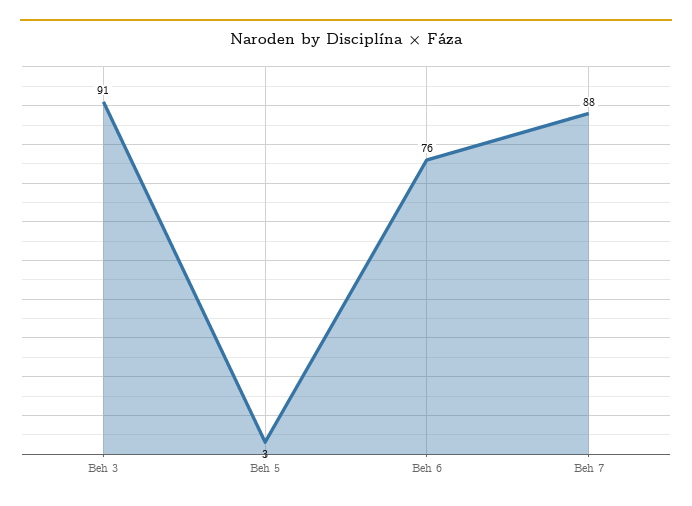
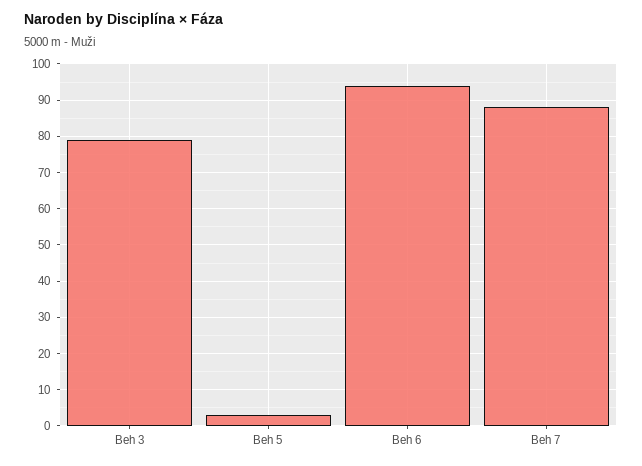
  {
-   "Beh 3": 91,
+   "Beh 3": 80,
    "Beh 5": 3,
-   "Beh 6": 76,
+   "Beh 6": 95,
    "Beh 7": 88
  }

